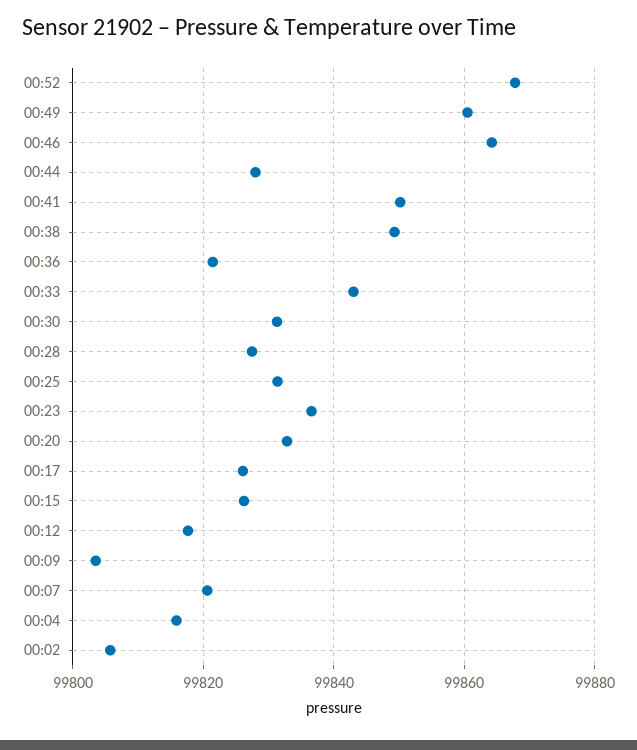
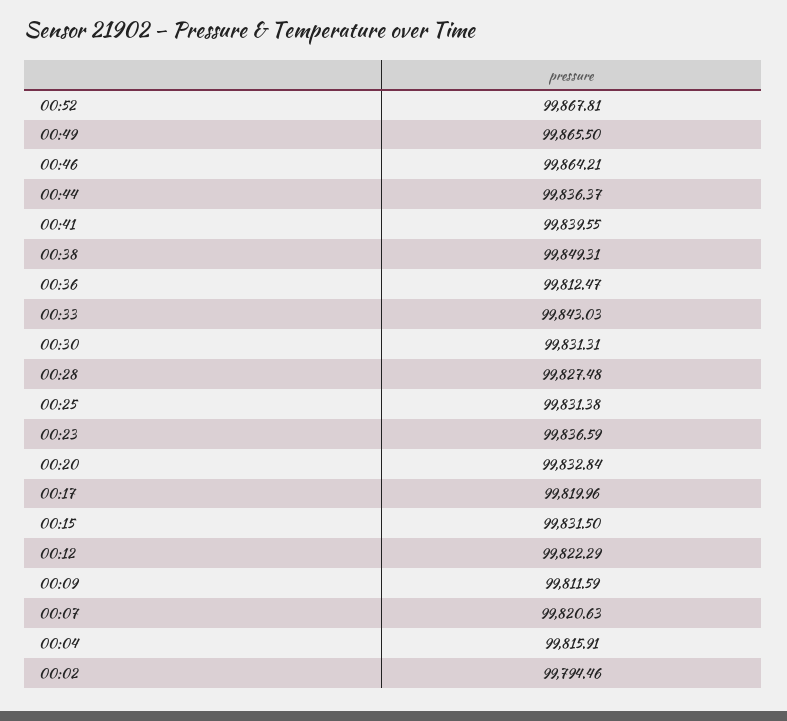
  {
    "00:52": 99867.81,
-   "00:49": 99860,
+   "00:49": 99865.5,
    "00:46": 99864.21,
-   "00:44": 99828,
+   "00:44": 99836.37,
-   "00:41": 99850,
+   "00:41": 99839.55,
    "00:38": 99849.31,
-   "00:36": 99822,
+   "00:36": 99812.47,
    "00:33": 99843.03,
    "00:30": 99831.31,
    "00:28": 99827.48,
    "00:25": 99831.38,
    "00:23": 99836.59,
    "00:20": 99832.84,
-   "00:17": 99826,
+   "00:17": 99819.96,
-   "00:15": 99826,
+   "00:15": 99831.5,
-   "00:12": 99818,
+   "00:12": 99822.29,
-   "00:09": 99804,
+   "00:09": 99811.59,
    "00:07": 99820.63,
    "00:04": 99815.91,
-   "00:02": 99806
+   "00:02": 99794.46
  }

